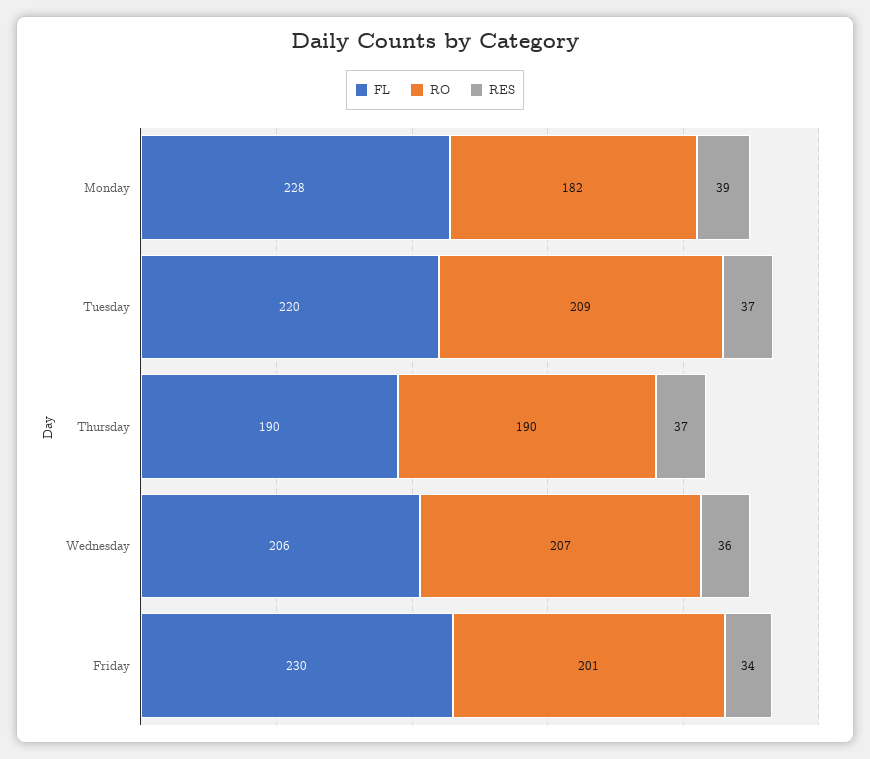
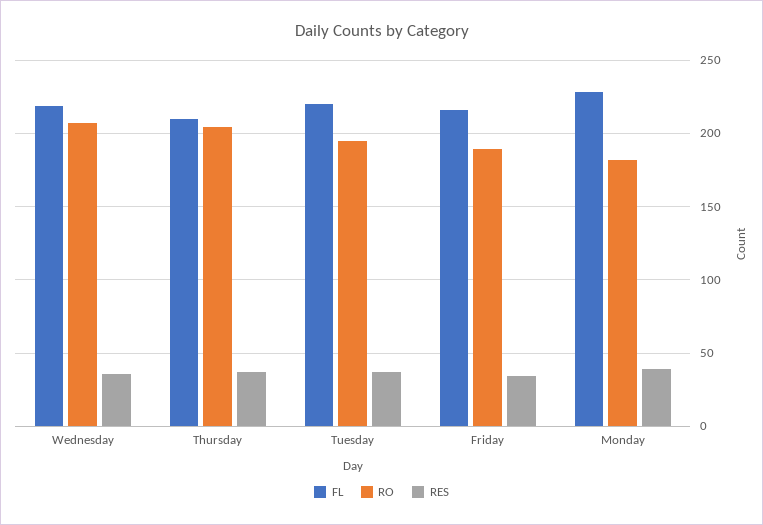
  {
    "FL": {
      "Monday": 228,
      "Tuesday": 220,
-     "Thursday": 190,
+     "Thursday": 210,
-     "Wednesday": 206,
+     "Wednesday": 220,
-     "Friday": 230
+     "Friday": 215
    },
    "RO": {
      "Monday": 182,
-     "Tuesday": 209,
+     "Tuesday": 195,
-     "Thursday": 190,
+     "Thursday": 205,
      "Wednesday": 207,
-     "Friday": 201
+     "Friday": 190
    },
    "RES": {
      "Monday": 39,
      "Tuesday": 37,
      "Thursday": 37,
      "Wednesday": 36,
      "Friday": 34
    }
  }

